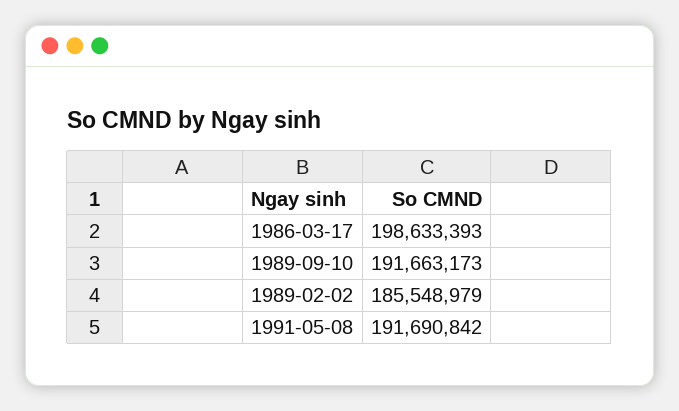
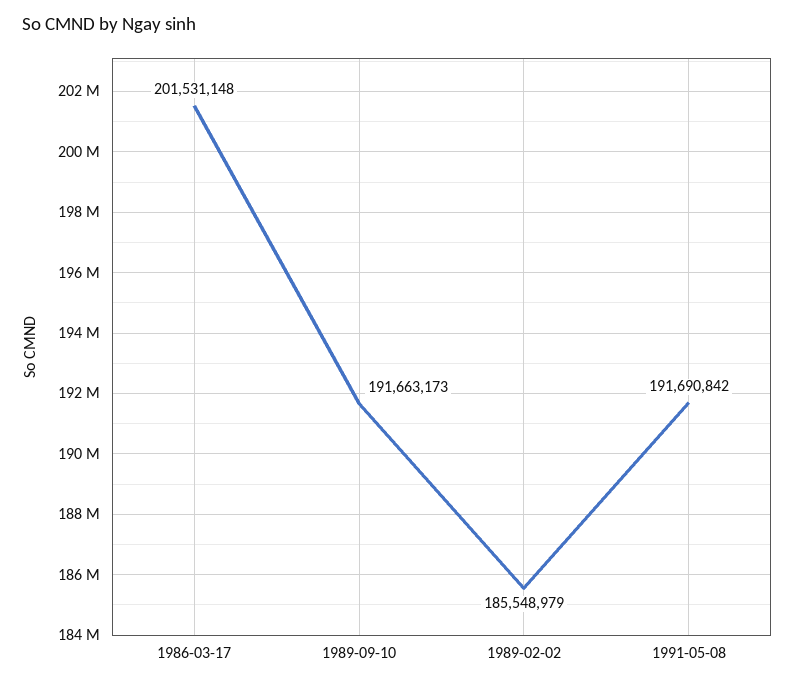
  {
-   "1986-03-17": 198633393,
+   "1986-03-17": 201531148,
    "1989-09-10": 191663173,
    "1989-02-02": 185548979,
    "1991-05-08": 191690842
  }

